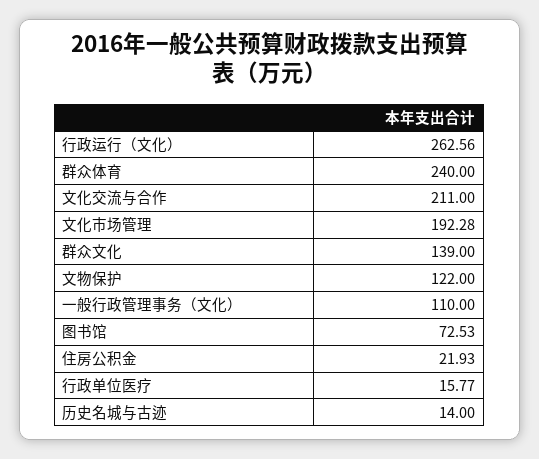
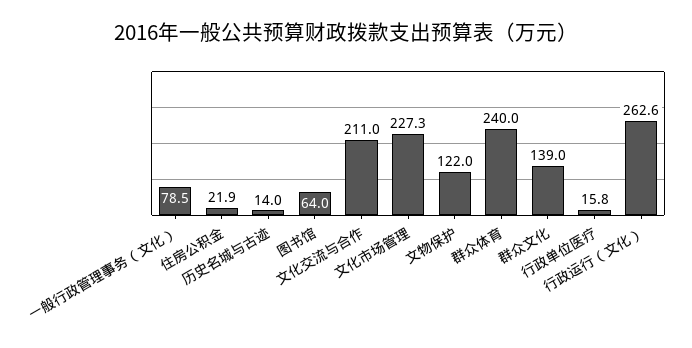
  {
    "行政运行（文化）": 262.56,
    "群众体育": 240,
    "文化交流与合作": 211,
-   "文化市场管理": 192.28,
+   "文化市场管理": 227.3,
    "群众文化": 139,
    "文物保护": 122,
-   "一般行政管理事务（文化）": 110,
+   "一般行政管理事务（文化）": 78.5,
-   "图书馆": 72.53,
+   "图书馆": 64,
    "住房公积金": 21.93,
    "行政单位医疗": 15.77,
    "历史名城与古迹": 14
  }

